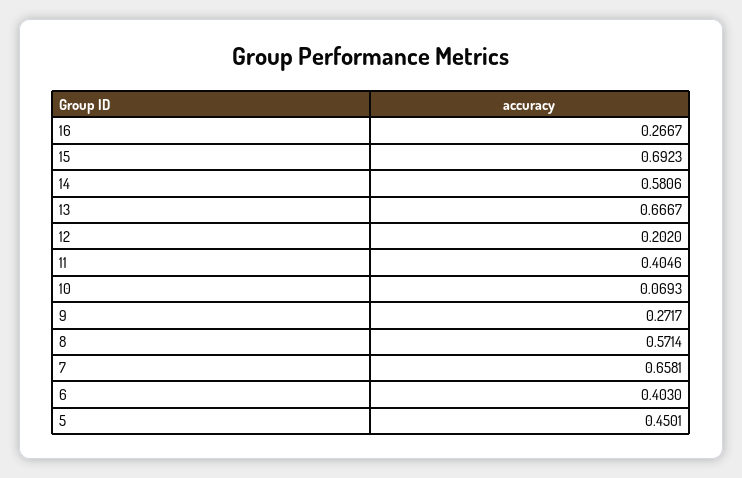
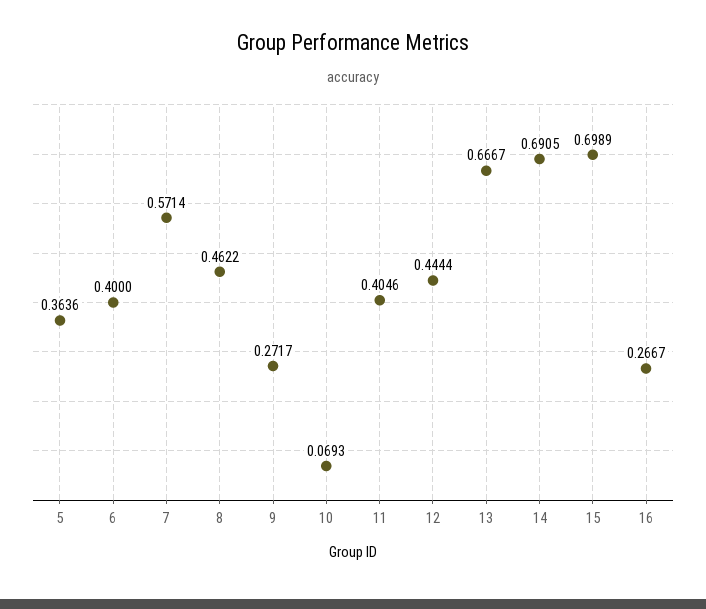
  {
    "16": 0.2667,
-   "15": 0.6923,
+   "15": 0.6989,
-   "14": 0.5806,
+   "14": 0.6905,
    "13": 0.6667,
-   "12": 0.202,
+   "12": 0.4444,
    "11": 0.4046,
    "10": 0.0693,
    "9": 0.2717,
-   "8": 0.5714,
+   "8": 0.4622,
-   "7": 0.6581,
+   "7": 0.5714,
-   "6": 0.403,
+   "6": 0.4,
-   "5": 0.4501
+   "5": 0.3636
  }

